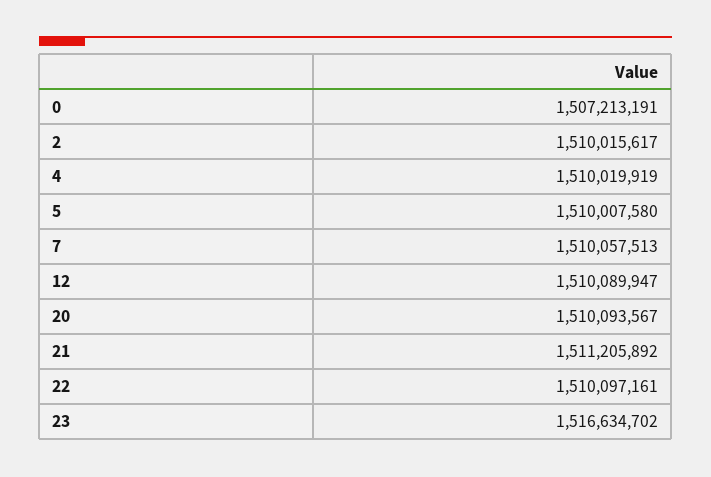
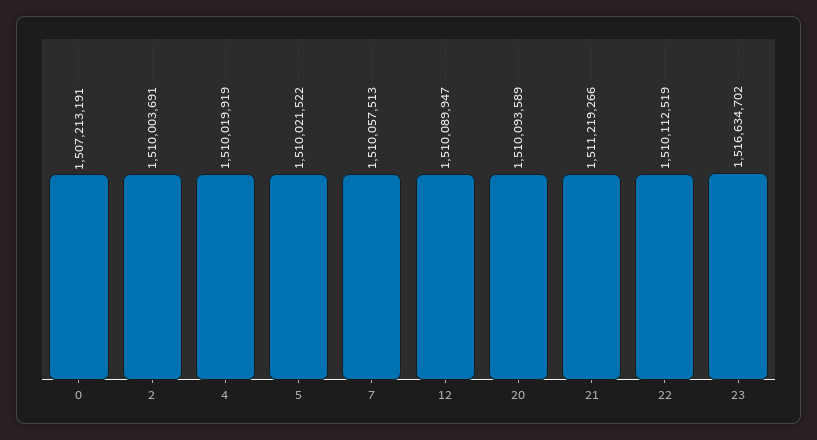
  {
    "0": 1507213191,
-   "2": 1510015617,
+   "2": 1510003691,
    "4": 1510019919,
-   "5": 1510007580,
+   "5": 1510021522,
    "7": 1510057513,
    "12": 1510089947,
-   "20": 1510093567,
+   "20": 1510093589,
-   "21": 1511205892,
+   "21": 1511219266,
-   "22": 1510097161,
+   "22": 1510112519,
    "23": 1516634702
  }

